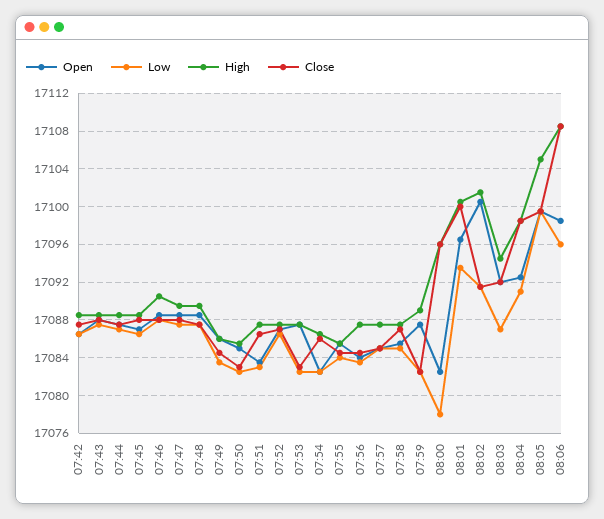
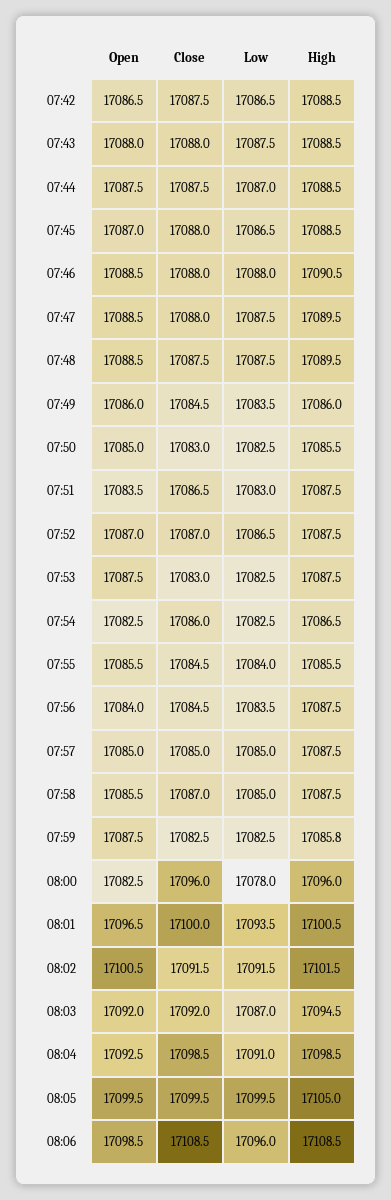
  {
    "Open": {
      "07:42": 17086.5,
      "07:43": 17088,
      "07:44": 17087.5,
      "07:45": 17087,
      "07:46": 17088.5,
      "07:47": 17088.5,
      "07:48": 17088.5,
      "07:49": 17086,
      "07:50": 17085,
      "07:51": 17083.5,
      "07:52": 17087,
      "07:53": 17087.5,
      "07:54": 17082.5,
      "07:55": 17085.5,
      "07:56": 17084,
      "07:57": 17085,
      "07:58": 17085.5,
      "07:59": 17087.5,
      "08:00": 17082.5,
      "08:01": 17096.5,
      "08:02": 17100.5,
      "08:03": 17092,
      "08:04": 17092.5,
      "08:05": 17099.5,
      "08:06": 17098.5
    },
    "Low": {
      "07:42": 17086.5,
      "07:43": 17087.5,
      "07:44": 17087,
      "07:45": 17086.5,
      "07:46": 17088,
      "07:47": 17087.5,
      "07:48": 17087.5,
      "07:49": 17083.5,
      "07:50": 17082.5,
      "07:51": 17083,
      "07:52": 17086.5,
      "07:53": 17082.5,
      "07:54": 17082.5,
      "07:55": 17084,
      "07:56": 17083.5,
      "07:57": 17085,
      "07:58": 17085,
      "07:59": 17082.5,
      "08:00": 17078,
      "08:01": 17093.5,
      "08:02": 17091.5,
      "08:03": 17087,
      "08:04": 17091,
      "08:05": 17099.5,
      "08:06": 17096
    },
    "High": {
      "07:42": 17088.5,
      "07:43": 17088.5,
      "07:44": 17088.5,
      "07:45": 17088.5,
      "07:46": 17090.5,
      "07:47": 17089.5,
      "07:48": 17089.5,
      "07:49": 17086,
      "07:50": 17085.5,
      "07:51": 17087.5,
      "07:52": 17087.5,
      "07:53": 17087.5,
      "07:54": 17086.5,
      "07:55": 17085.5,
      "07:56": 17087.5,
      "07:57": 17087.5,
      "07:58": 17087.5,
-     "07:59": 17089,
+     "07:59": 17085.8,
      "08:00": 17096,
      "08:01": 17100.5,
      "08:02": 17101.5,
      "08:03": 17094.5,
      "08:04": 17098.5,
      "08:05": 17105,
      "08:06": 17108.5
    },
    "Close": {
      "07:42": 17087.5,
      "07:43": 17088,
      "07:44": 17087.5,
      "07:45": 17088,
      "07:46": 17088,
      "07:47": 17088,
      "07:48": 17087.5,
      "07:49": 17084.5,
      "07:50": 17083,
      "07:51": 17086.5,
      "07:52": 17087,
      "07:53": 17083,
      "07:54": 17086,
      "07:55": 17084.5,
      "07:56": 17084.5,
      "07:57": 17085,
      "07:58": 17087,
      "07:59": 17082.5,
      "08:00": 17096,
      "08:01": 17100,
      "08:02": 17091.5,
      "08:03": 17092,
      "08:04": 17098.5,
      "08:05": 17099.5,
      "08:06": 17108.5
    }
  }

